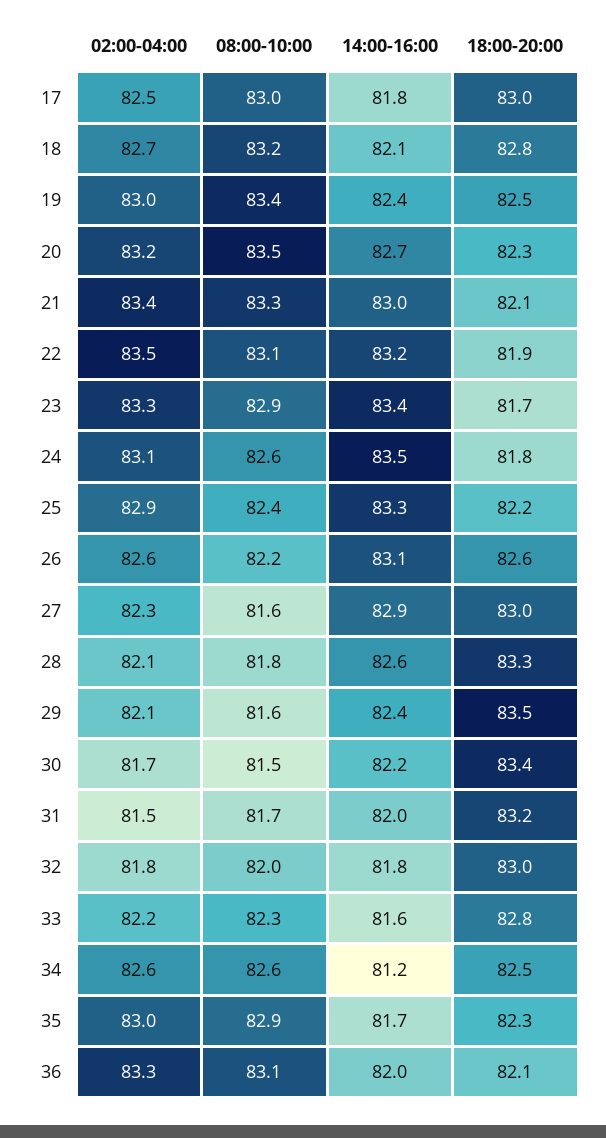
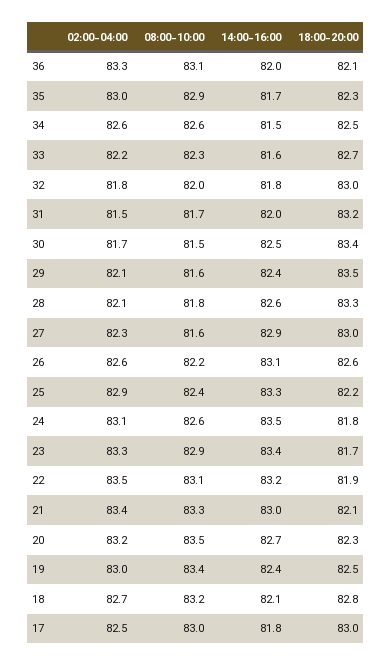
  {
    "02:00-04:00": {
      "17": 82.5,
      "18": 82.7,
      "19": 83,
      "20": 83.2,
      "21": 83.4,
      "22": 83.5,
      "23": 83.3,
      "24": 83.1,
      "25": 82.9,
      "26": 82.6,
      "27": 82.3,
      "28": 82.1,
      "29": 82.1,
      "30": 81.7,
      "31": 81.5,
      "32": 81.8,
      "33": 82.2,
      "34": 82.6,
      "35": 83,
      "36": 83.3
    },
    "08:00-10:00": {
      "17": 83,
      "18": 83.2,
      "19": 83.4,
      "20": 83.5,
      "21": 83.3,
      "22": 83.1,
      "23": 82.9,
      "24": 82.6,
      "25": 82.4,
      "26": 82.2,
      "27": 81.6,
      "28": 81.8,
      "29": 81.6,
      "30": 81.5,
      "31": 81.7,
      "32": 82,
      "33": 82.3,
      "34": 82.6,
      "35": 82.9,
      "36": 83.1
    },
    "14:00-16:00": {
      "17": 81.8,
      "18": 82.1,
      "19": 82.4,
      "20": 82.7,
      "21": 83,
      "22": 83.2,
      "23": 83.4,
      "24": 83.5,
      "25": 83.3,
      "26": 83.1,
      "27": 82.9,
      "28": 82.6,
      "29": 82.4,
-     "30": 82.2,
+     "30": 82.5,
      "31": 82,
      "32": 81.8,
      "33": 81.6,
-     "34": 81.2,
+     "34": 81.5,
      "35": 81.7,
      "36": 82
    },
    "18:00-20:00": {
      "17": 83,
      "18": 82.8,
      "19": 82.5,
      "20": 82.3,
      "21": 82.1,
      "22": 81.9,
      "23": 81.7,
      "24": 81.8,
      "25": 82.2,
      "26": 82.6,
      "27": 83,
      "28": 83.3,
      "29": 83.5,
      "30": 83.4,
      "31": 83.2,
      "32": 83,
-     "33": 82.8,
+     "33": 82.7,
      "34": 82.5,
      "35": 82.3,
      "36": 82.1
    }
  }

